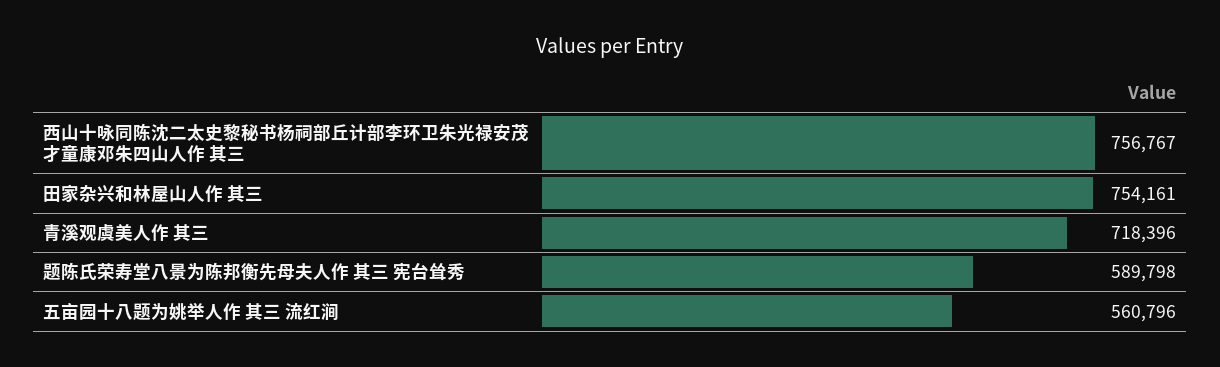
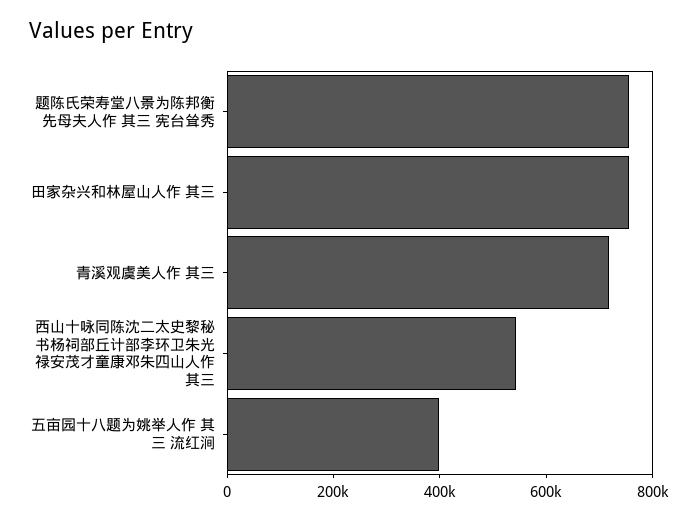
  {
-   "西山十咏同陈沈二太史黎秘书杨祠部丘计部李环卫朱光禄安茂才童康邓朱四山人作 其三": 756767,
+   "西山十咏同陈沈二太史黎秘书杨祠部丘计部李环卫朱光禄安茂才童康邓朱四山人作 其三": 550000,
    "田家杂兴和林屋山人作 其三": 754161,
    "青溪观虞美人作 其三": 718396,
-   "题陈氏荣寿堂八景为陈邦衡先母夫人作 其三 宪台耸秀": 589798,
+   "题陈氏荣寿堂八景为陈邦衡先母夫人作 其三 宪台耸秀": 750000,
-   "五亩园十八题为姚举人作 其三 流红涧": 560796
+   "五亩园十八题为姚举人作 其三 流红涧": 400000
  }

